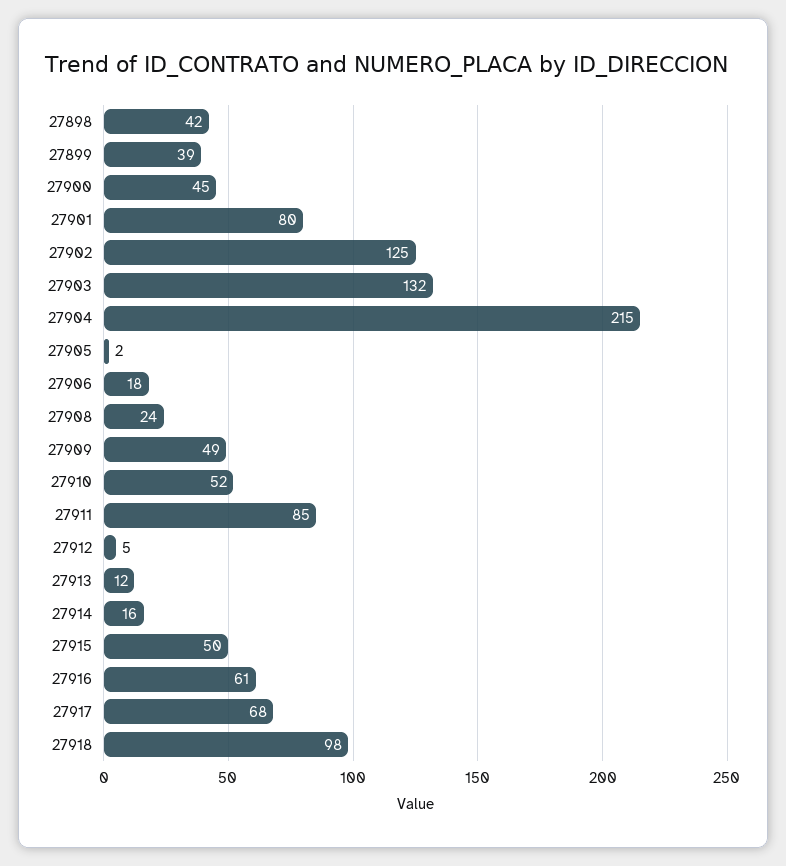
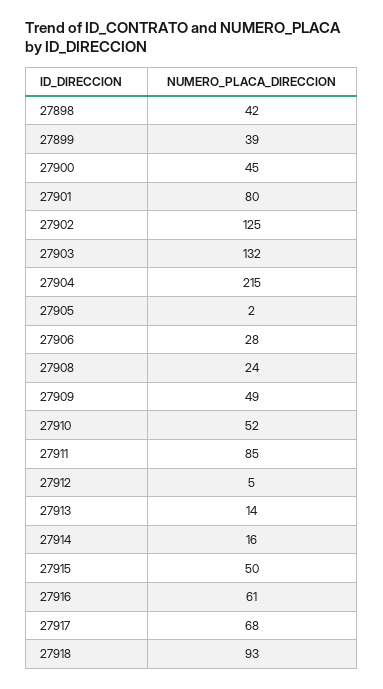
  {
    "27898": 42,
    "27899": 39,
    "27900": 45,
    "27901": 80,
    "27902": 125,
    "27903": 132,
    "27904": 215,
    "27905": 2,
-   "27906": 18,
+   "27906": 28,
    "27908": 24,
    "27909": 49,
    "27910": 52,
    "27911": 85,
    "27912": 5,
-   "27913": 12,
+   "27913": 14,
    "27914": 16,
    "27915": 50,
    "27916": 61,
    "27917": 68,
-   "27918": 98
+   "27918": 93
  }

